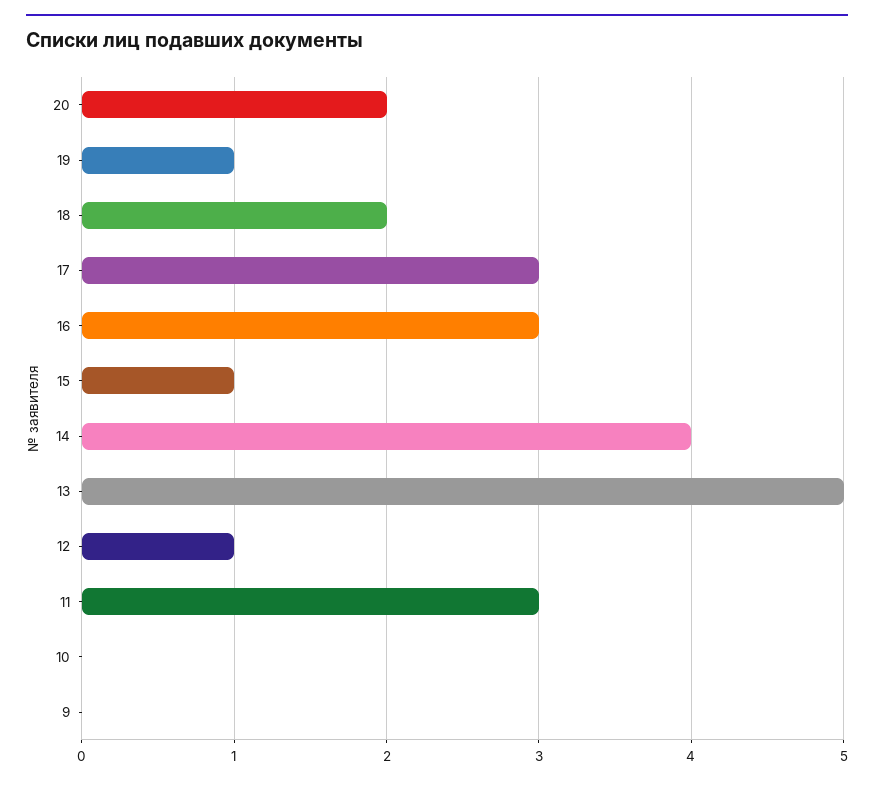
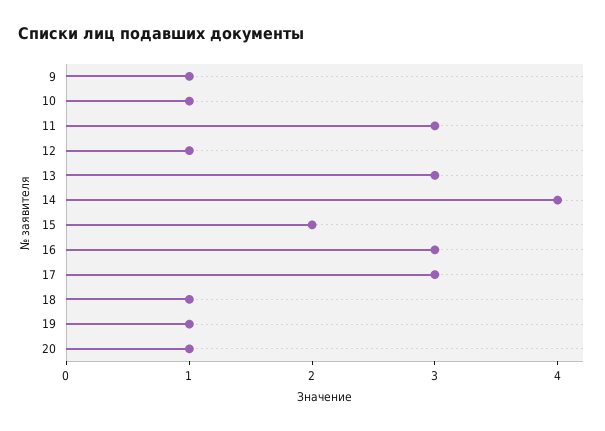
  {
-   "20": 2,
+   "20": 1,
    "19": 1,
-   "18": 2,
+   "18": 1,
    "17": 3,
    "16": 3,
-   "15": 1,
+   "15": 2,
    "14": 4,
-   "13": 5,
+   "13": 3,
    "12": 1,
    "11": 3,
-   "10": 0,
+   "10": 1,
-   "9": 0
+   "9": 1
  }

